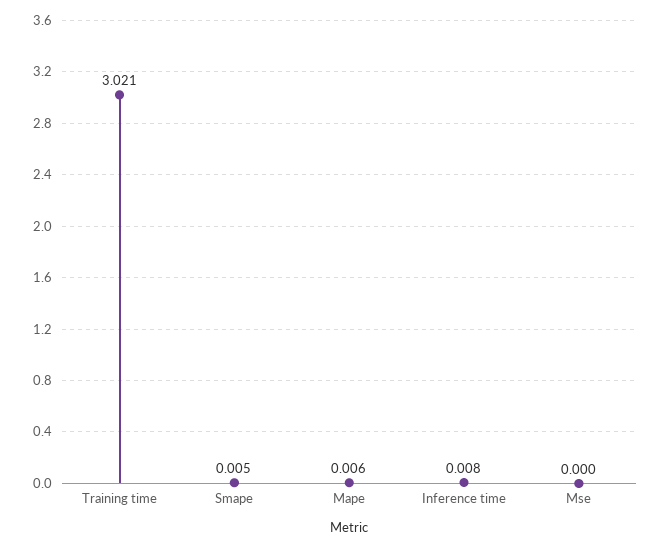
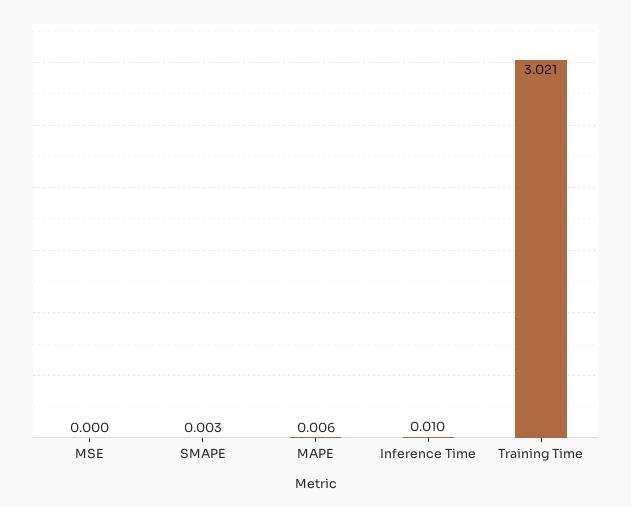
  {
    "Training time": 3.021,
-   "Smape": 0.005,
+   "Smape": 0.003,
    "Mape": 0.006,
-   "Inference time": 0.008,
+   "Inference time": 0.01,
    "Mse": 0
  }

